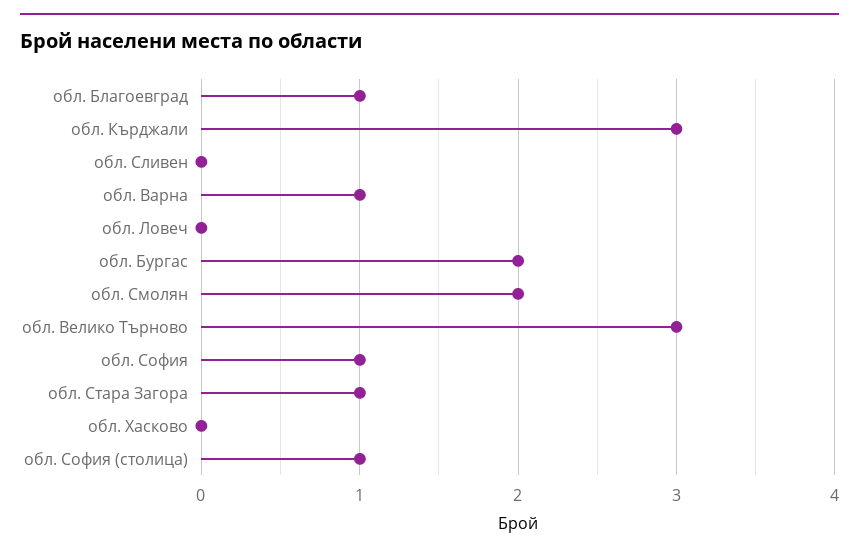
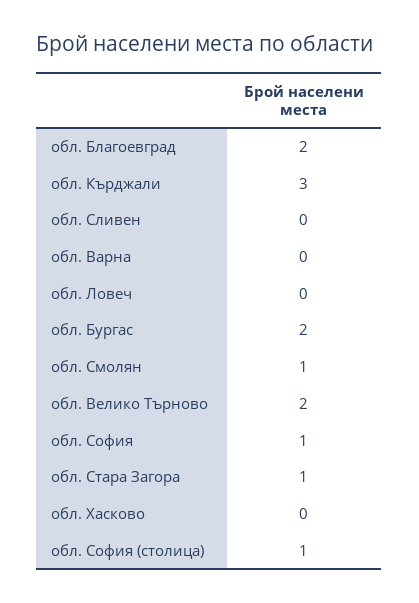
  {
-   "обл. Благоевград": 1,
+   "обл. Благоевград": 2,
    "обл. Кърджали": 3,
    "обл. Сливен": 0,
-   "обл. Варна": 1,
+   "обл. Варна": 0,
    "обл. Ловеч": 0,
    "обл. Бургас": 2,
-   "обл. Смолян": 2,
+   "обл. Смолян": 1,
-   "обл. Велико Търново": 3,
+   "обл. Велико Търново": 2,
    "обл. София": 1,
    "обл. Стара Загора": 1,
    "обл. Хасково": 0,
    "обл. София (столица)": 1
  }

